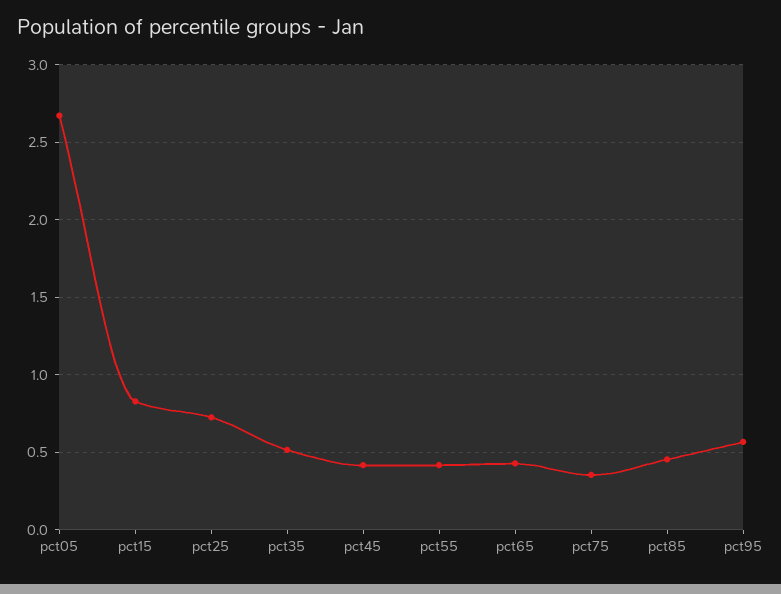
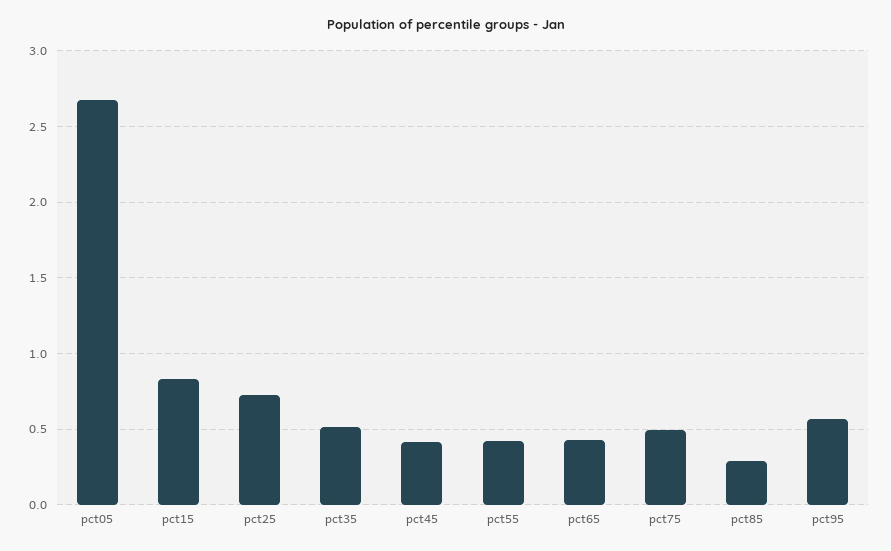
  {
    "pct05": 2.65,
    "pct15": 0.85,
    "pct25": 0.75,
    "pct35": 0.5,
    "pct45": 0.4,
    "pct55": 0.4,
    "pct65": 0.45,
-   "pct75": 0.35,
+   "pct75": 0.5,
-   "pct85": 0.45,
+   "pct85": 0.3,
    "pct95": 0.55
  }

